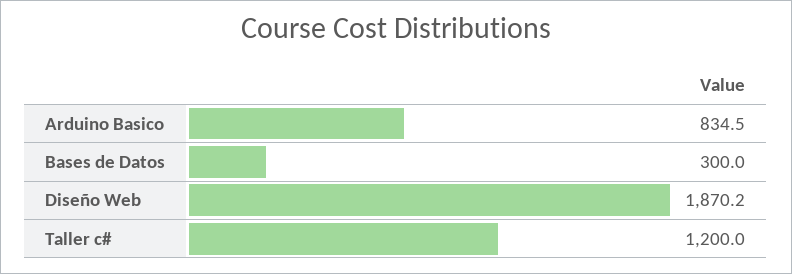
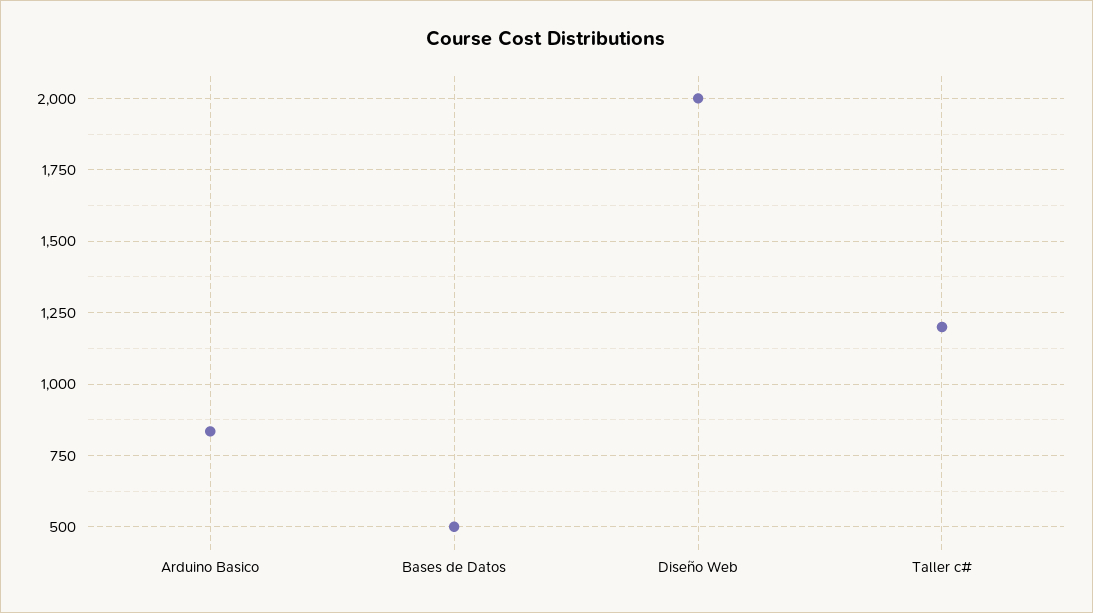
  {
    "Arduino Basico": 834.5,
-   "Bases de Datos": 300,
+   "Bases de Datos": 500,
-   "Diseño Web": 1870.2,
+   "Diseño Web": 2000,
    "Taller c#": 1200
  }

